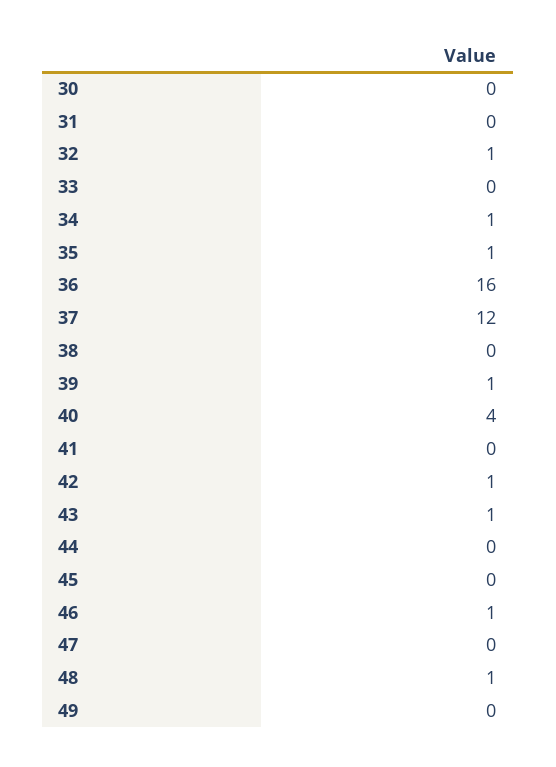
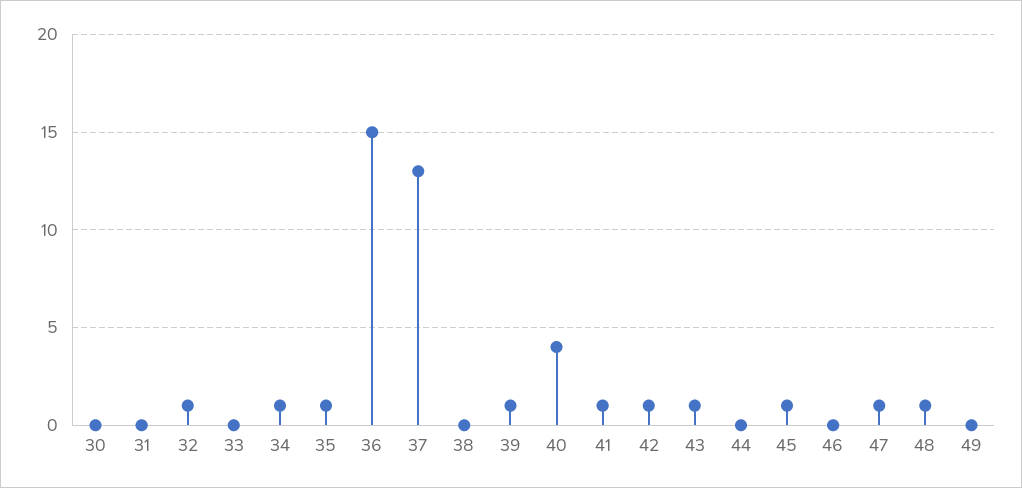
  {
    "30": 0,
    "31": 0,
    "32": 1,
    "33": 0,
    "34": 1,
    "35": 1,
-   "36": 16,
+   "36": 15,
-   "37": 12,
+   "37": 13,
    "38": 0,
    "39": 1,
    "40": 4,
-   "41": 0,
+   "41": 1,
    "42": 1,
    "43": 1,
    "44": 0,
-   "45": 0,
+   "45": 1,
-   "46": 1,
+   "46": 0,
-   "47": 0,
+   "47": 1,
    "48": 1,
    "49": 0
  }

